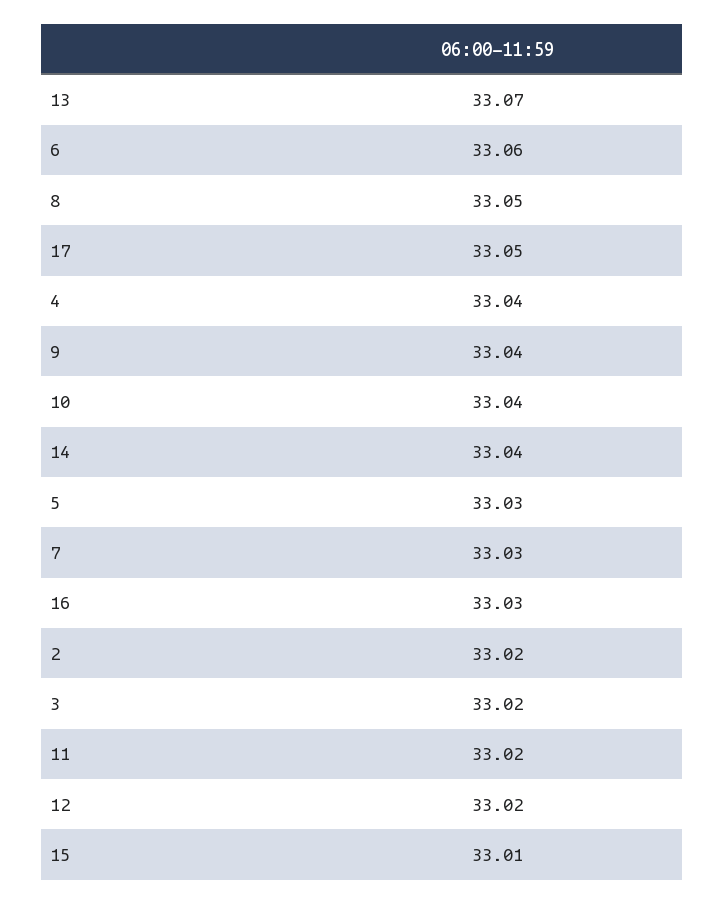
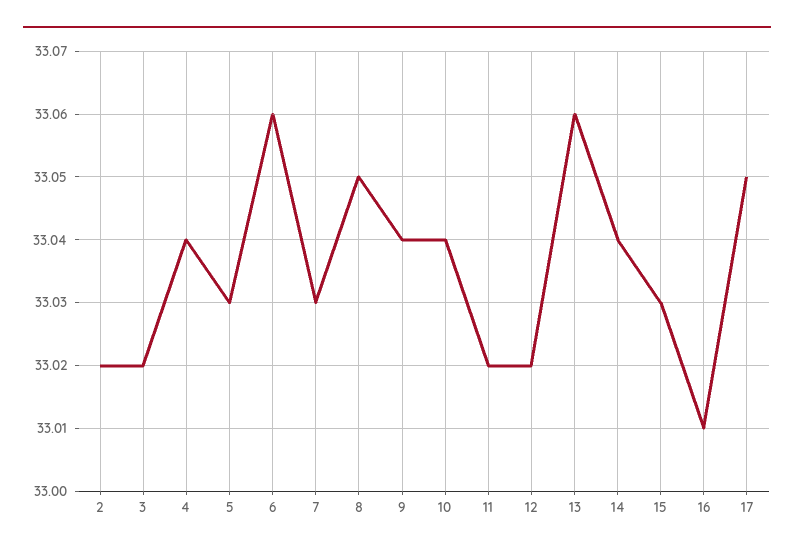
  {
-   "13": 33.07,
+   "13": 33.06,
    "6": 33.06,
    "8": 33.05,
    "17": 33.05,
    "4": 33.04,
    "9": 33.04,
    "10": 33.04,
    "14": 33.04,
    "5": 33.03,
    "7": 33.03,
-   "16": 33.03,
+   "16": 33.01,
    "2": 33.02,
    "3": 33.02,
    "11": 33.02,
    "12": 33.02,
-   "15": 33.01
+   "15": 33.03
  }

